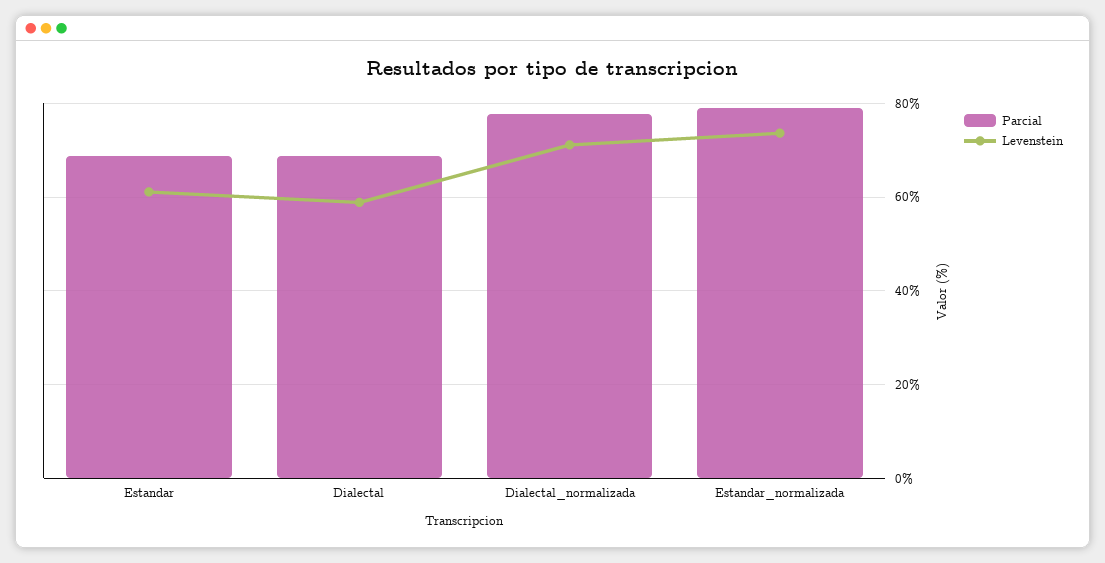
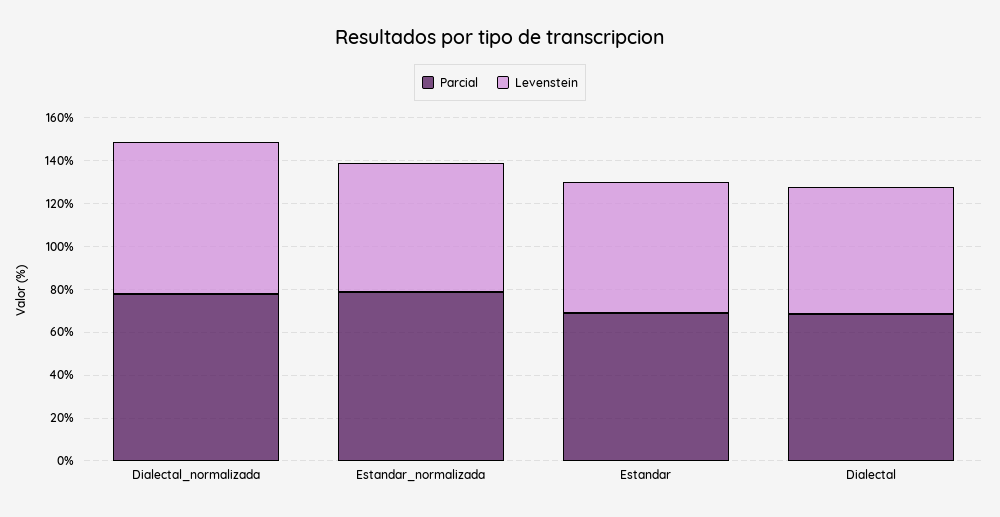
  {
    "Parcial": {
      "Estandar": 68,
      "Dialectal": 68,
      "Dialectal_normalizada": 78,
      "Estandar_normalizada": 78
    },
    "Levenstein": {
      "Estandar": 62,
      "Dialectal": 58,
      "Dialectal_normalizada": 72,
-     "Estandar_normalizada": 74
+     "Estandar_normalizada": 60
    }
  }

